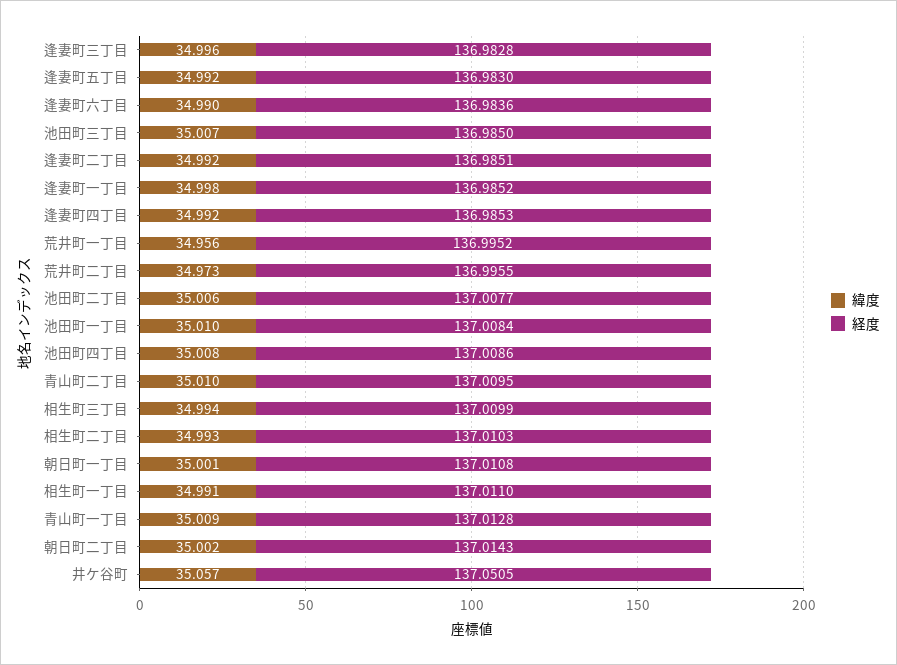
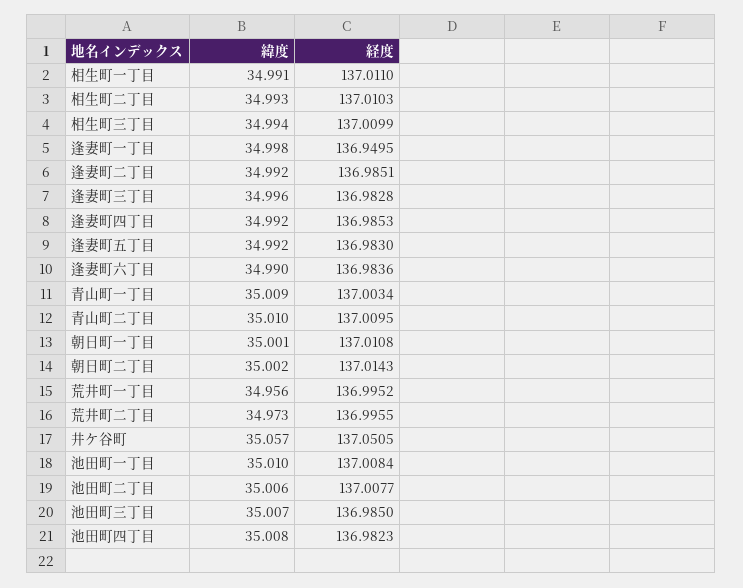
  {
    "緯度": {
      "逢妻町三丁目": 34.996,
      "逢妻町五丁目": 34.992,
      "逢妻町六丁目": 34.99,
      "池田町三丁目": 35.007,
      "逢妻町二丁目": 34.992,
      "逢妻町一丁目": 34.998,
      "逢妻町四丁目": 34.992,
      "荒井町一丁目": 34.956,
      "荒井町二丁目": 34.973,
      "池田町二丁目": 35.006,
      "池田町一丁目": 35.01,
      "池田町四丁目": 35.008,
      "青山町二丁目": 35.01,
      "相生町三丁目": 34.994,
      "相生町二丁目": 34.993,
      "朝日町一丁目": 35.001,
      "相生町一丁目": 34.991,
      "青山町一丁目": 35.009,
      "朝日町二丁目": 35.002,
      "井ケ谷町": 35.057
    },
    "経度": {
      "逢妻町三丁目": 136.9828,
      "逢妻町五丁目": 136.983,
      "逢妻町六丁目": 136.9836,
      "池田町三丁目": 136.985,
      "逢妻町二丁目": 136.9851,
-     "逢妻町一丁目": 136.9852,
+     "逢妻町一丁目": 136.9495,
      "逢妻町四丁目": 136.9853,
      "荒井町一丁目": 136.9952,
      "荒井町二丁目": 136.9955,
      "池田町二丁目": 137.0077,
      "池田町一丁目": 137.0084,
-     "池田町四丁目": 137.0086,
+     "池田町四丁目": 136.9823,
      "青山町二丁目": 137.0095,
      "相生町三丁目": 137.0099,
      "相生町二丁目": 137.0103,
      "朝日町一丁目": 137.0108,
      "相生町一丁目": 137.011,
-     "青山町一丁目": 137.0128,
+     "青山町一丁目": 137.0034,
      "朝日町二丁目": 137.0143,
      "井ケ谷町": 137.0505
    }
  }

